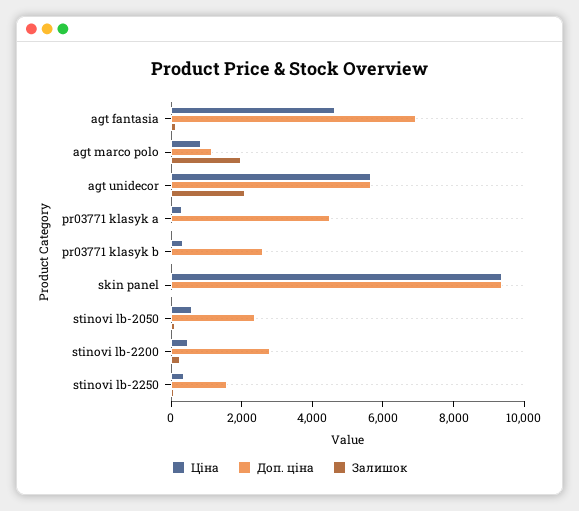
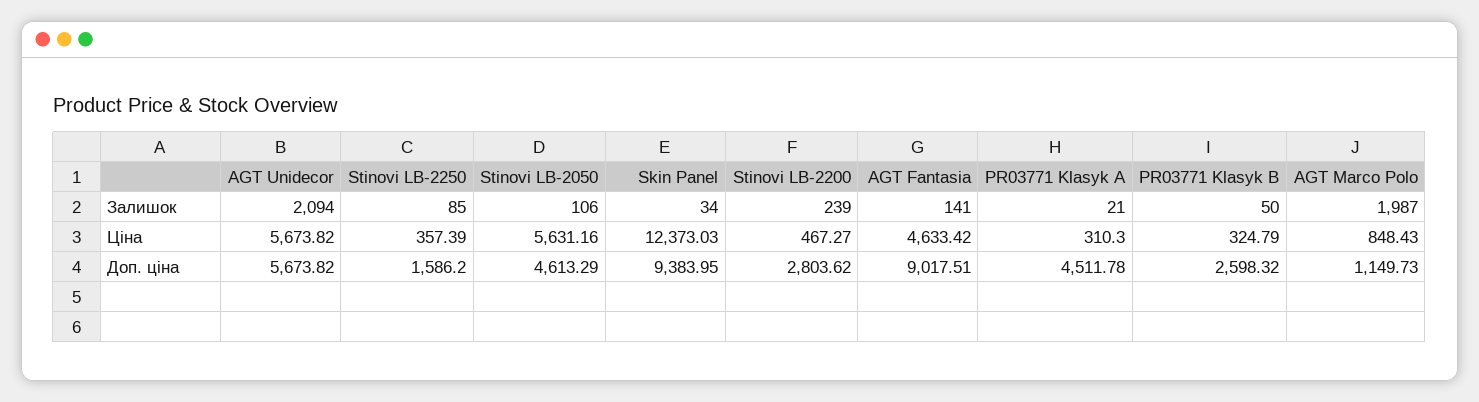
  {
    "Ціна": {
      "agt fantasia": 4633.42,
      "agt marco polo": 848.43,
      "agt unidecor": 5673.82,
      "pr03771 klasyk a": 310.3,
      "pr03771 klasyk b": 324.79,
-     "skin panel": 9500,
+     "skin panel": 12373.03,
-     "stinovi lb-2050": 500,
+     "stinovi lb-2050": 5631.16,
      "stinovi lb-2200": 467.27,
      "stinovi lb-2250": 357.39
    },
    "Доп. ціна": {
-     "agt fantasia": 7000,
+     "agt fantasia": 9017.51,
      "agt marco polo": 1149.73,
      "agt unidecor": 5673.82,
      "pr03771 klasyk a": 4511.78,
      "pr03771 klasyk b": 2598.32,
      "skin panel": 9383.95,
-     "stinovi lb-2050": 2500,
+     "stinovi lb-2050": 4613.29,
      "stinovi lb-2200": 2803.62,
      "stinovi lb-2250": 1586.2
    },
    "Залишок": {
      "agt fantasia": 141,
      "agt marco polo": 1987,
      "agt unidecor": 2094,
      "pr03771 klasyk a": 21,
      "pr03771 klasyk b": 50,
      "skin panel": 34,
      "stinovi lb-2050": 106,
      "stinovi lb-2200": 239,
      "stinovi lb-2250": 85
    }
  }

